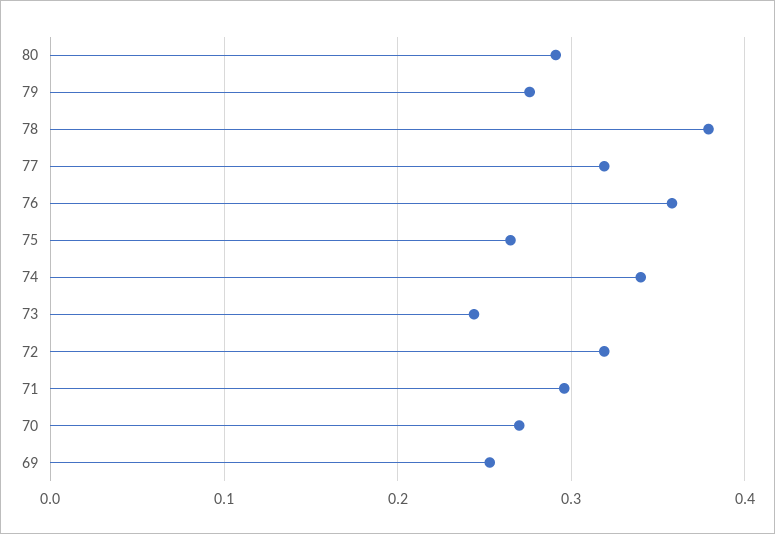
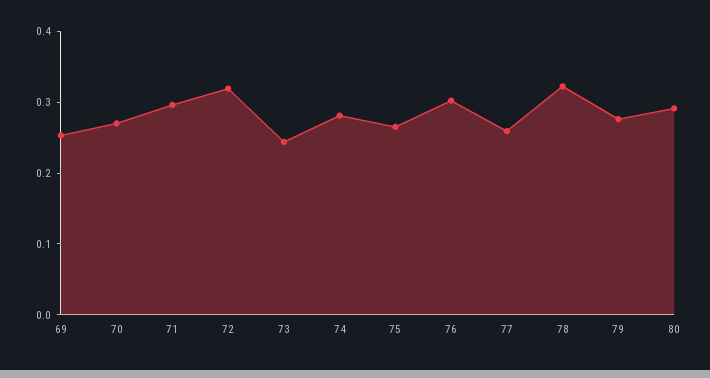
  {
    "80": 0.29,
    "79": 0.28,
-   "78": 0.38,
+   "78": 0.32,
-   "77": 0.32,
+   "77": 0.26,
-   "76": 0.36,
+   "76": 0.3,
    "75": 0.27,
-   "74": 0.34,
+   "74": 0.28,
    "73": 0.24,
    "72": 0.32,
    "71": 0.3,
    "70": 0.27,
    "69": 0.25
  }

